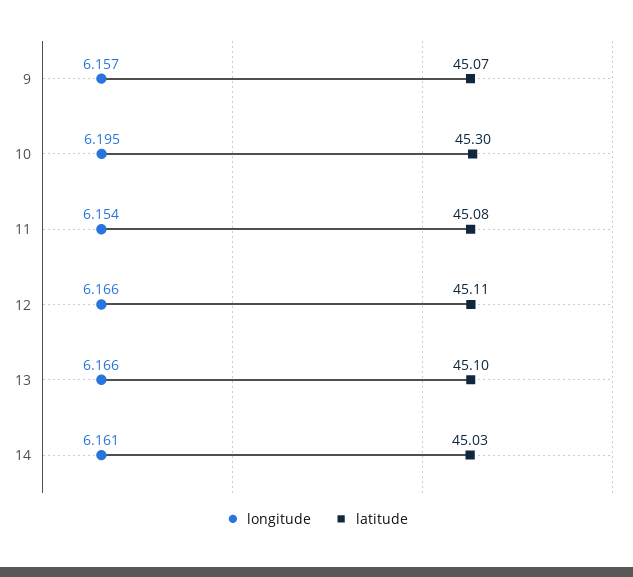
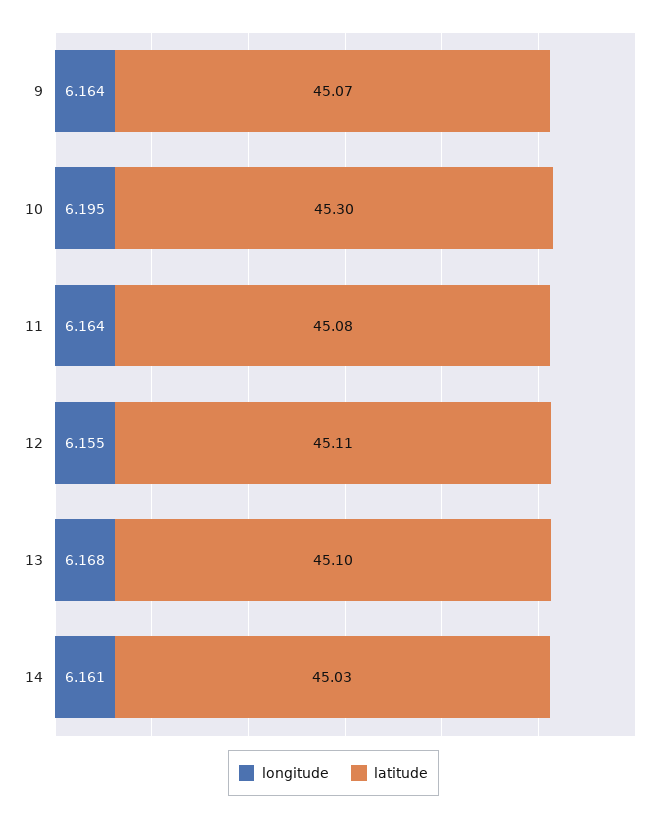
  {
    "longitude": {
-     "9": 6.157,
+     "9": 6.164,
      "10": 6.195,
-     "11": 6.154,
+     "11": 6.164,
-     "12": 6.166,
+     "12": 6.155,
-     "13": 6.166,
+     "13": 6.168,
      "14": 6.161
    },
    "latitude": {
      "9": 45.07,
      "10": 45.3,
      "11": 45.08,
      "12": 45.11,
      "13": 45.1,
      "14": 45.03
    }
  }

